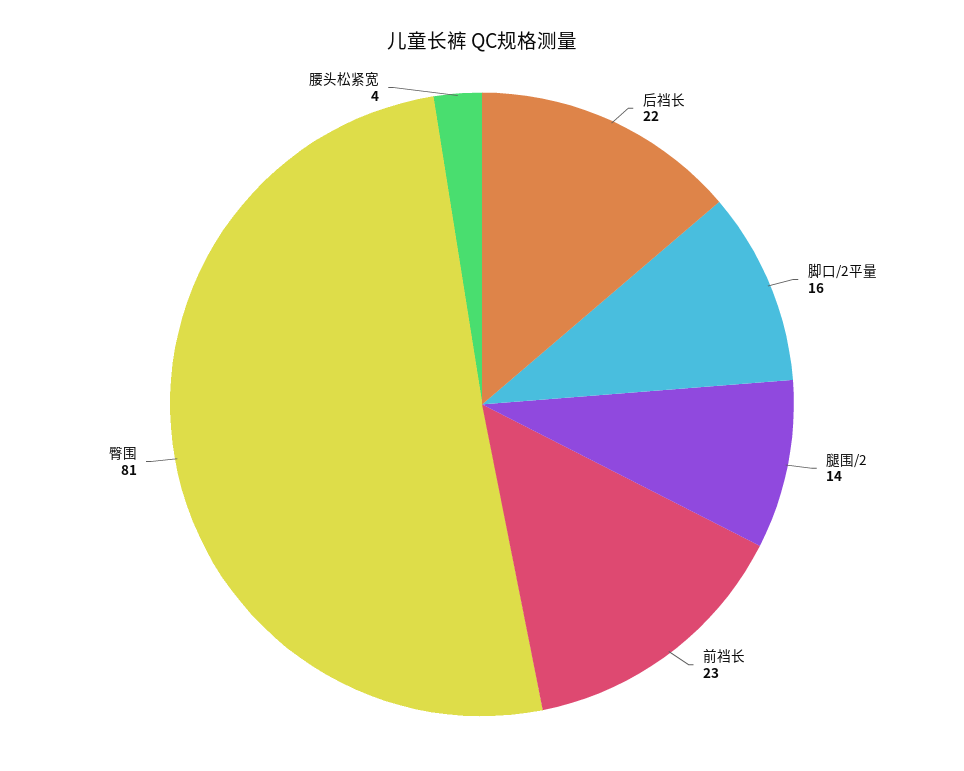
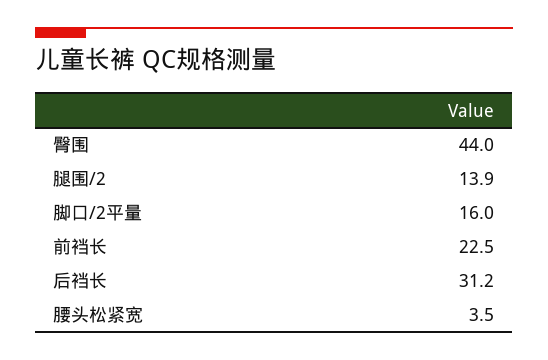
  {
-   "后裆长": 22,
+   "后裆长": 31.2,
    "脚口/2平量": 16,
    "腿围/2": 13.9,
    "前裆长": 22.5,
-   "臀围": 81,
+   "臀围": 44,
    "腰头松紧宽": 3.5
  }

